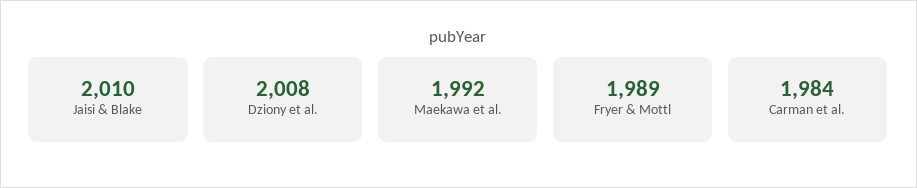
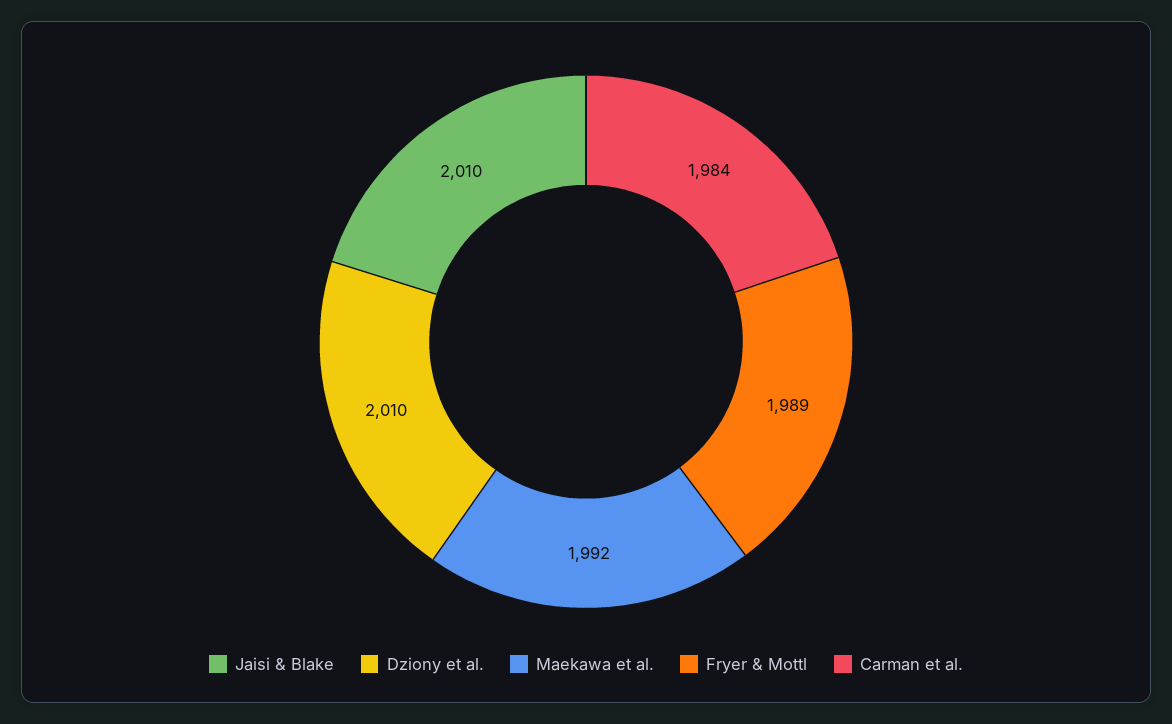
  {
    "Jaisi & Blake": 2010,
-   "Dziony et al.": 2008,
+   "Dziony et al.": 2010,
    "Maekawa et al.": 1992,
    "Fryer & Mottl": 1989,
    "Carman et al.": 1984
  }

